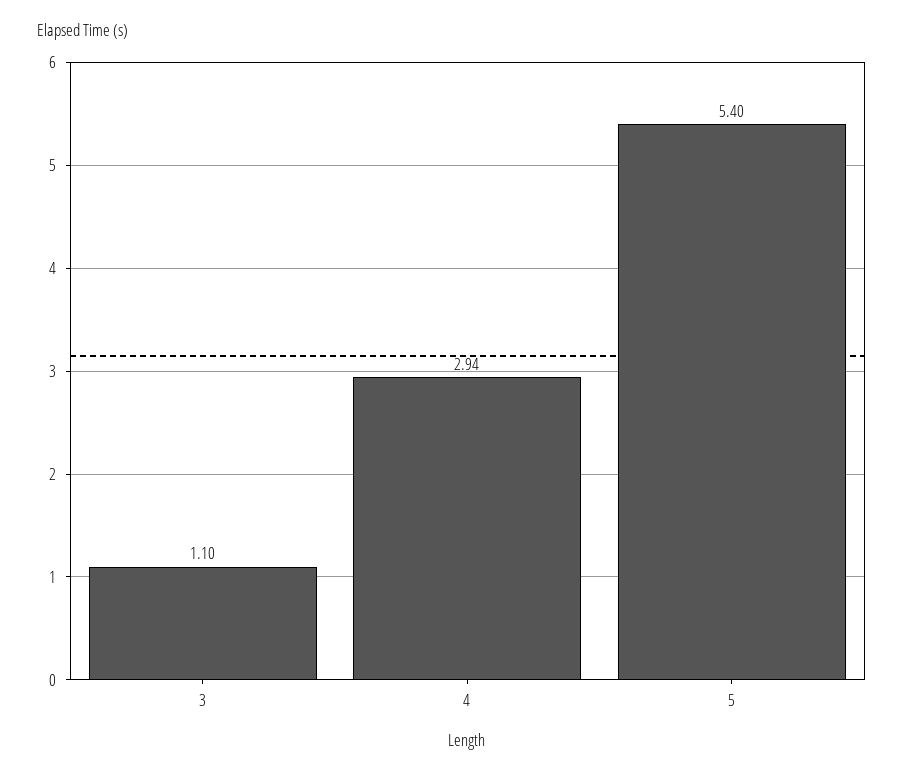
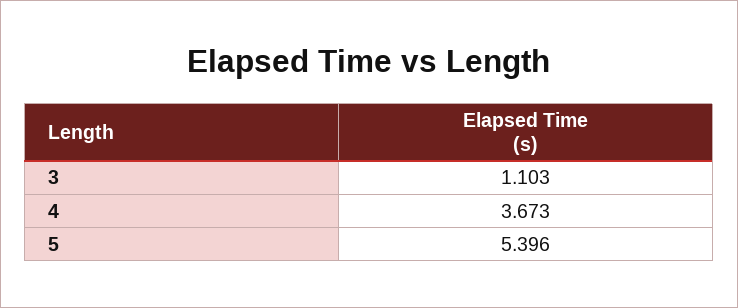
  {
    "3": 1.103,
-   "4": 2.94,
+   "4": 3.673,
    "5": 5.396
  }

